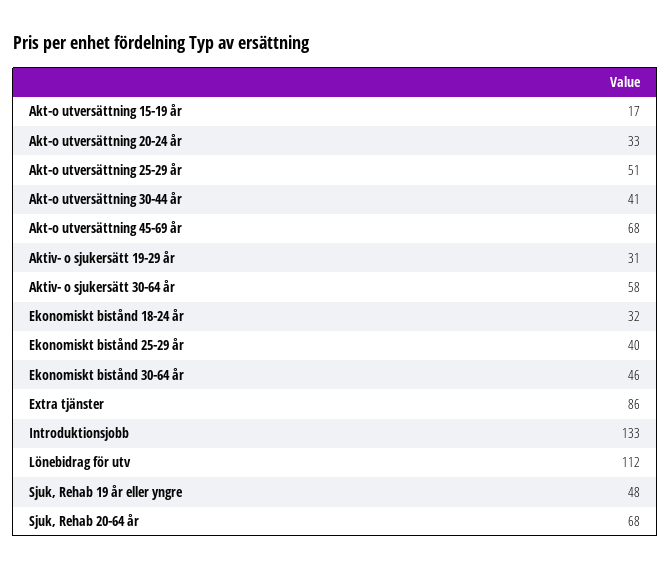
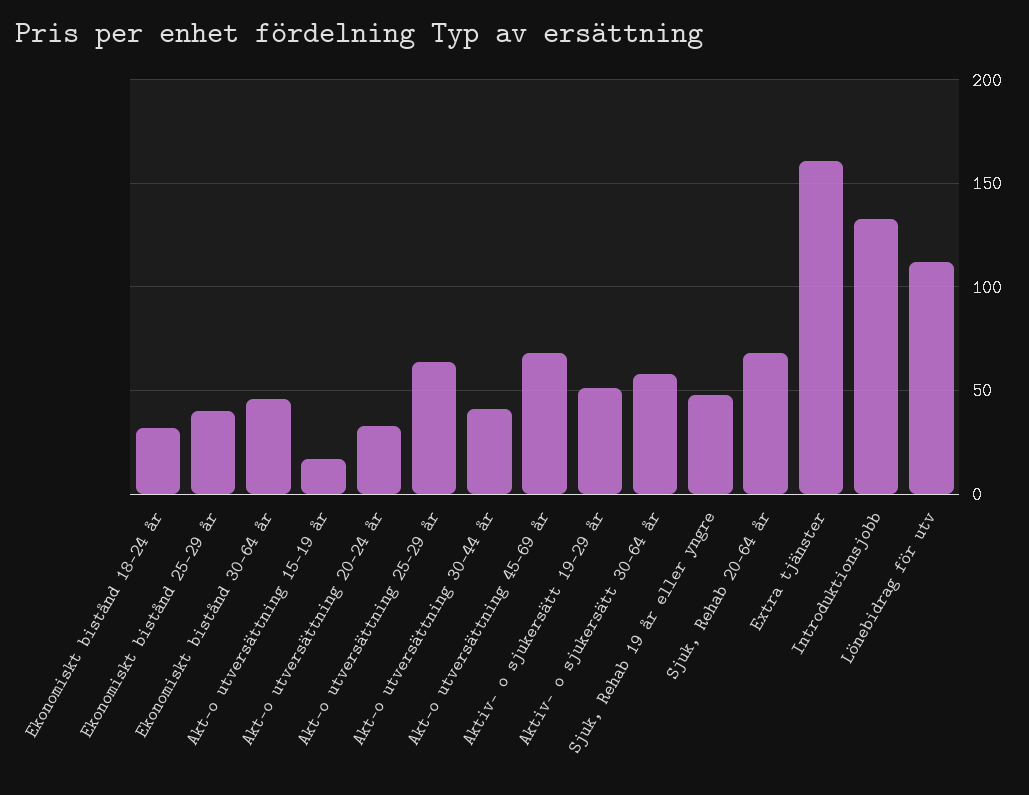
  {
    "Akt-o utversättning 15-19 år": 17,
    "Akt-o utversättning 20-24 år": 33,
-   "Akt-o utversättning 25-29 år": 51,
+   "Akt-o utversättning 25-29 år": 65,
    "Akt-o utversättning 30-44 år": 41,
    "Akt-o utversättning 45-69 år": 68,
-   "Aktiv- o sjukersätt 19-29 år": 31,
+   "Aktiv- o sjukersätt 19-29 år": 50,
    "Aktiv- o sjukersätt 30-64 år": 58,
    "Ekonomiskt bistånd 18-24 år": 32,
    "Ekonomiskt bistånd 25-29 år": 40,
    "Ekonomiskt bistånd 30-64 år": 46,
-   "Extra tjänster": 86,
+   "Extra tjänster": 160,
    "Introduktionsjobb": 133,
    "Lönebidrag för utv": 112,
    "Sjuk, Rehab 19 år eller yngre": 48,
    "Sjuk, Rehab 20-64 år": 68
  }

